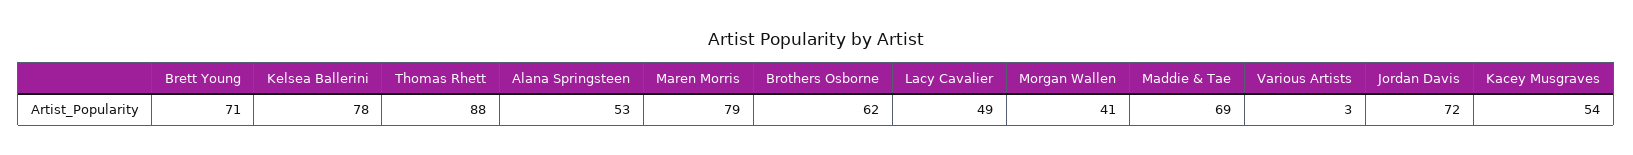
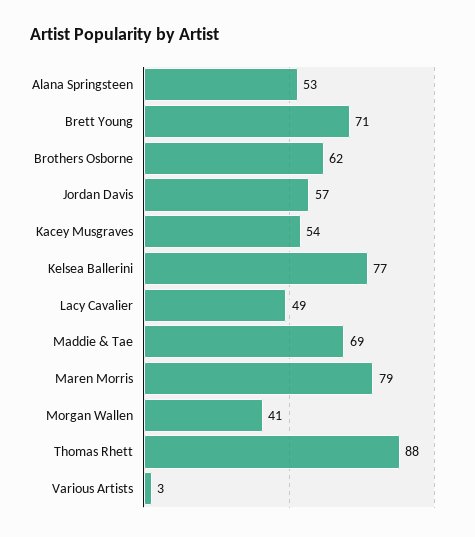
  {
    "Brett Young": 71,
-   "Kelsea Ballerini": 78,
+   "Kelsea Ballerini": 77,
    "Thomas Rhett": 88,
    "Alana Springsteen": 53,
    "Maren Morris": 79,
    "Brothers Osborne": 62,
    "Lacy Cavalier": 49,
    "Morgan Wallen": 41,
    "Maddie & Tae": 69,
    "Various Artists": 3,
-   "Jordan Davis": 72,
+   "Jordan Davis": 57,
    "Kacey Musgraves": 54
  }

